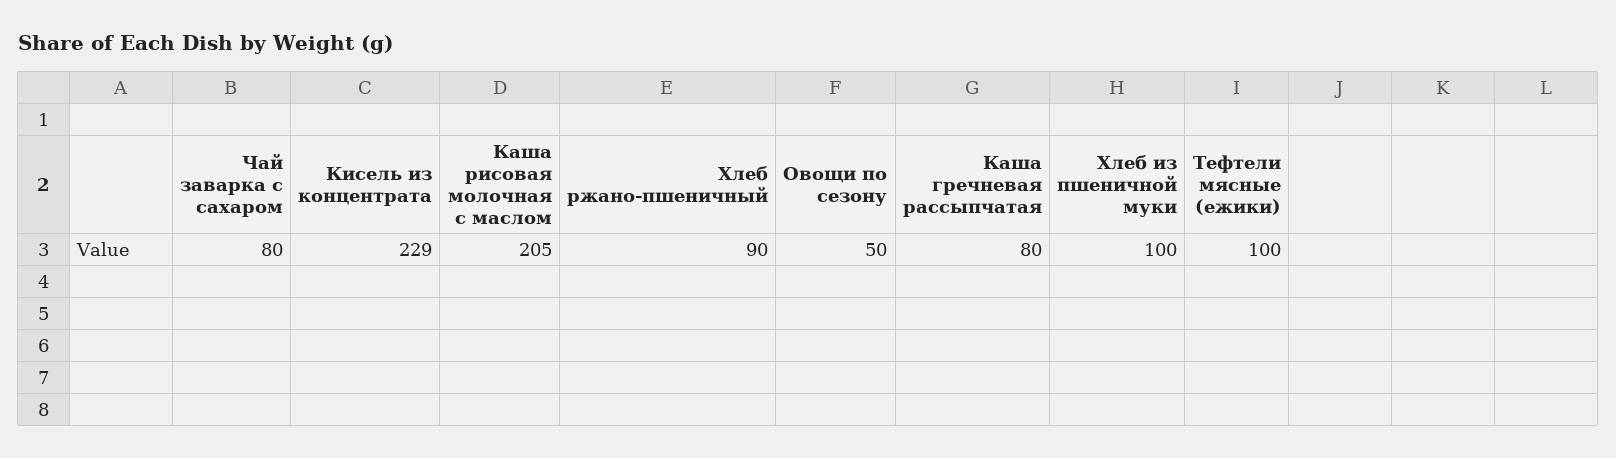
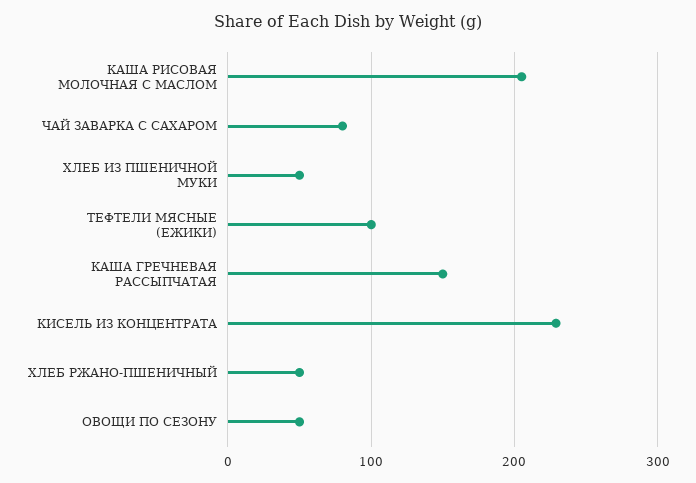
  {
    "Чай заварка с сахаром": 80,
    "Кисель из концентрата": 229,
    "Каша рисовая молочная с маслом": 205,
-   "Хлеб ржано-пшеничный": 90,
+   "Хлеб ржано-пшеничный": 50,
    "Овощи по сезону": 50,
-   "Каша гречневая рассыпчатая": 80,
+   "Каша гречневая рассыпчатая": 150,
-   "Хлеб из пшеничной муки": 100,
+   "Хлеб из пшеничной муки": 50,
    "Тефтели мясные (ежики)": 100
  }

